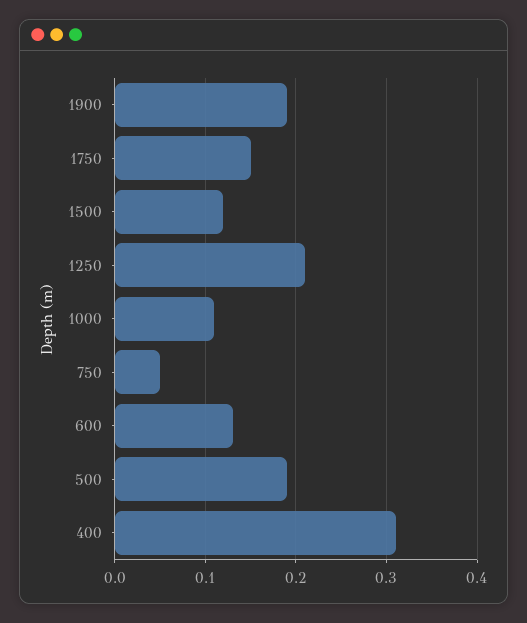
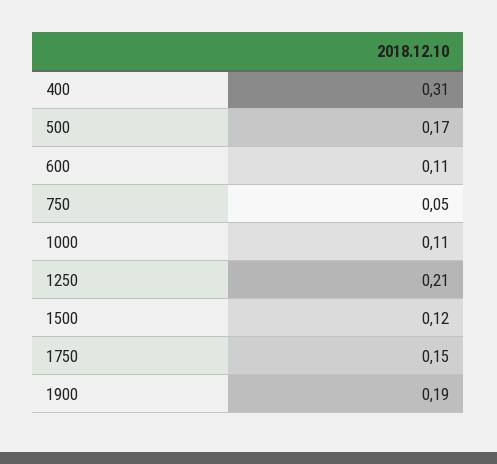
  {
    "1900": 0.19,
    "1750": 0.15,
    "1500": 0.12,
    "1250": 0.21,
    "1000": 0.11,
    "750": 0.05,
-   "600": 0.13,
+   "600": 0.11,
-   "500": 0.19,
+   "500": 0.17,
    "400": 0.31
  }

